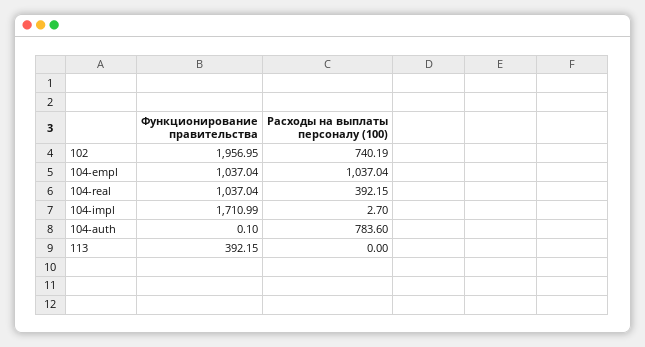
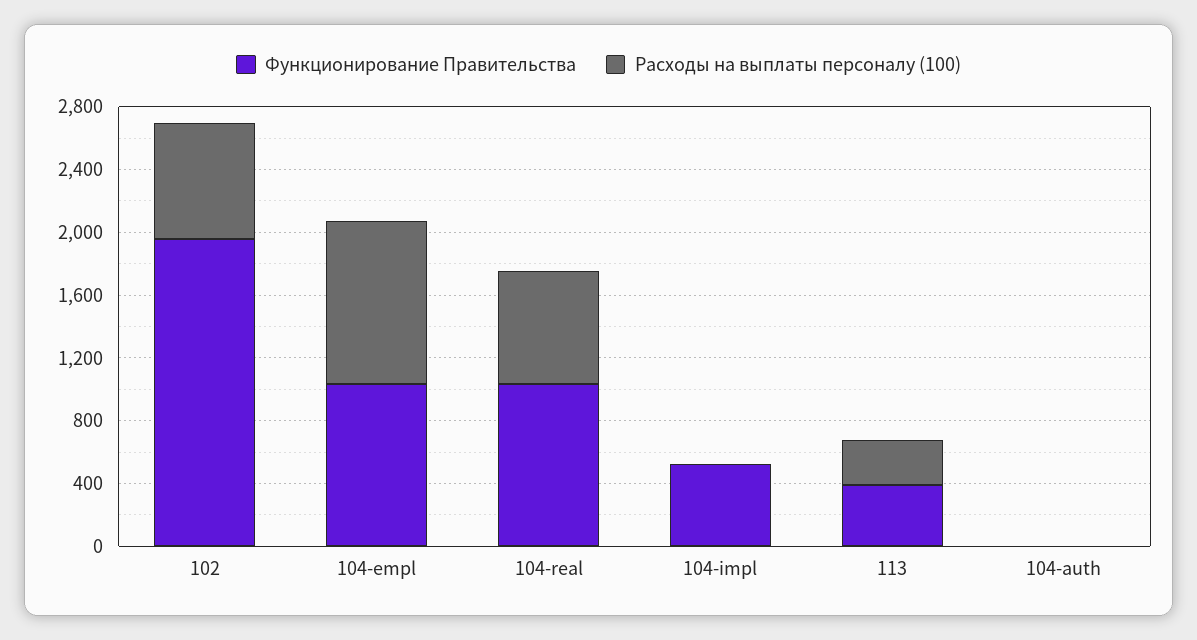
  {
    "Функционирование правительства": {
      "102": 1956.95,
      "104-empl": 1037.04,
      "104-real": 1037.04,
-     "104-impl": 1710.99,
+     "104-impl": 500,
      "104-auth": 0.1,
      "113": 392.15
    },
    "Расходы на выплаты персоналу (100)": {
      "102": 740.19,
      "104-empl": 1037.04,
-     "104-real": 392.15,
+     "104-real": 700,
      "104-impl": 2.7,
-     "104-auth": 783.6,
+     "104-auth": 0,
-     "113": 0
+     "113": 300
    }
  }

